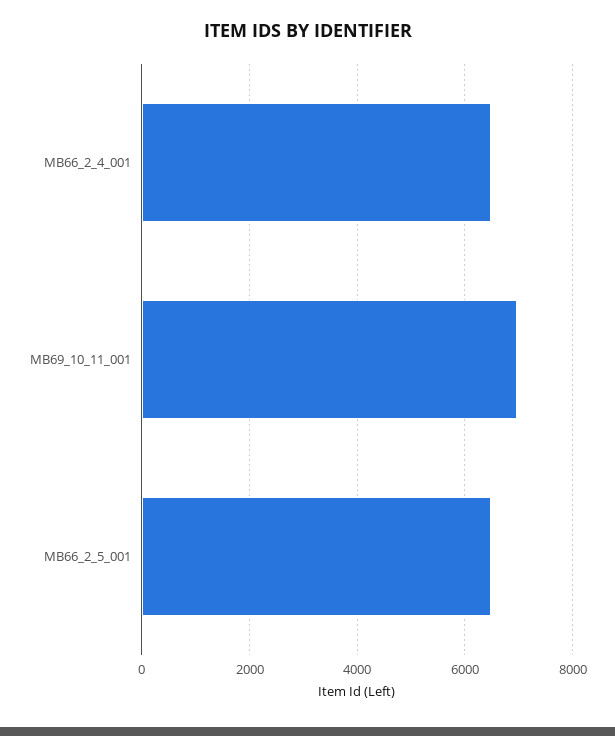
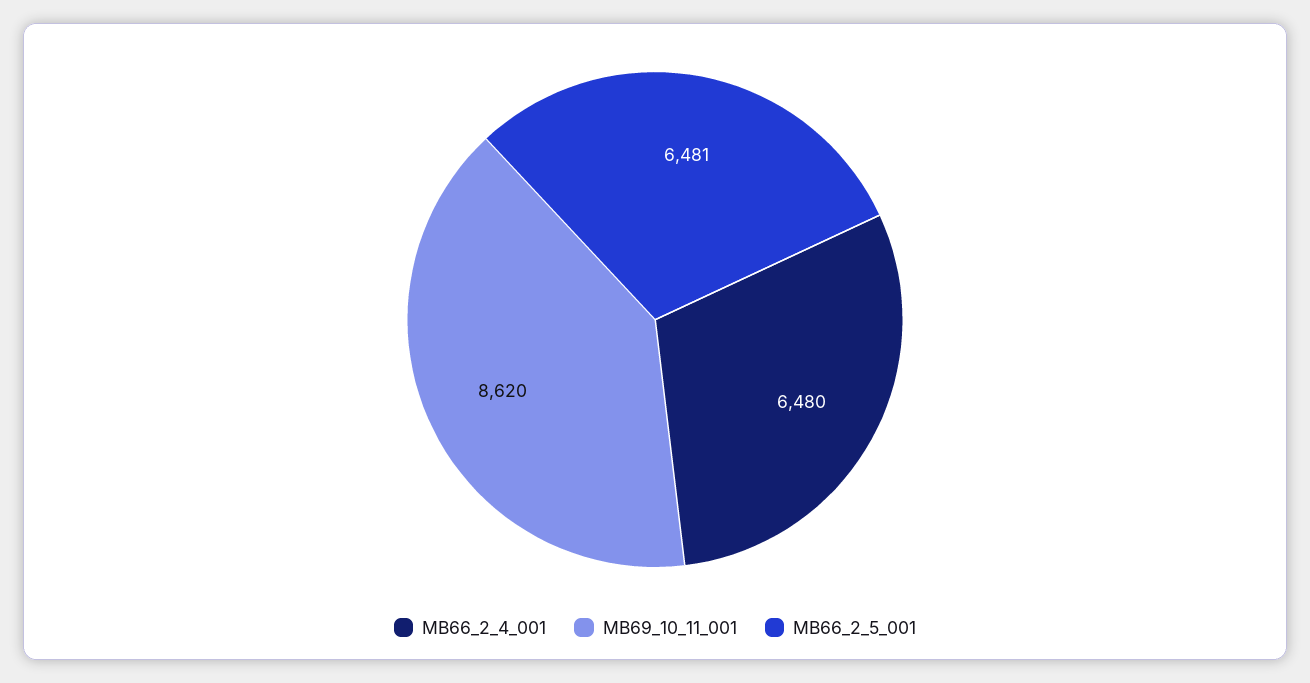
  {
    "MB66_2_4_001": 6480,
-   "MB69_10_11_001": 7000,
+   "MB69_10_11_001": 8620,
    "MB66_2_5_001": 6481
  }

